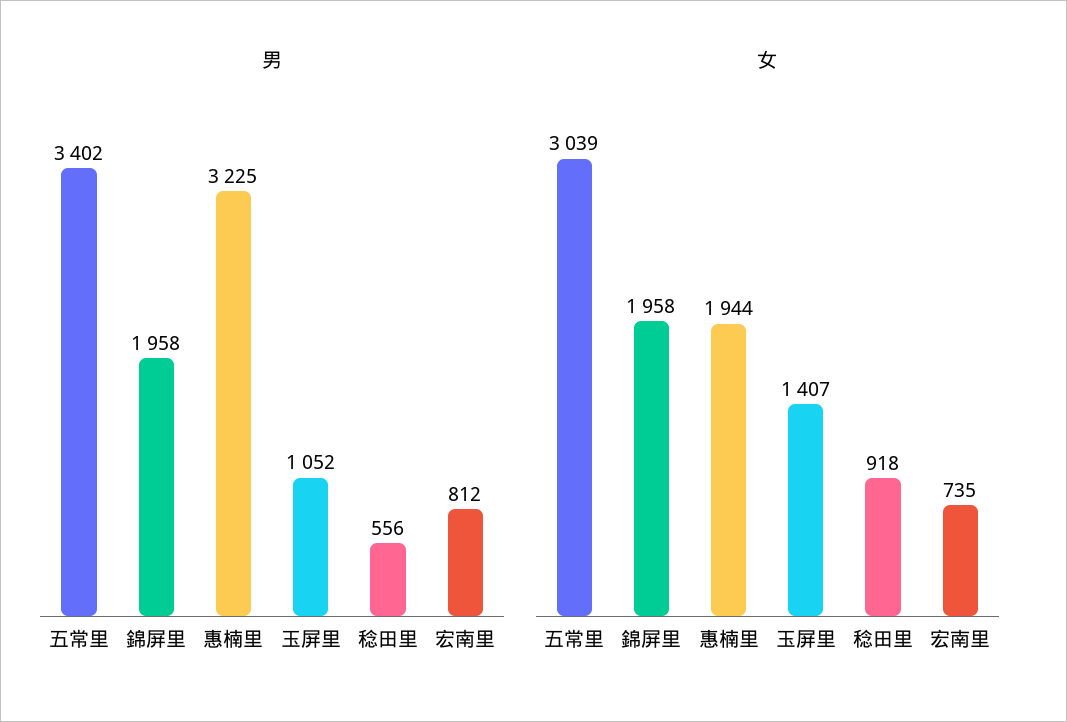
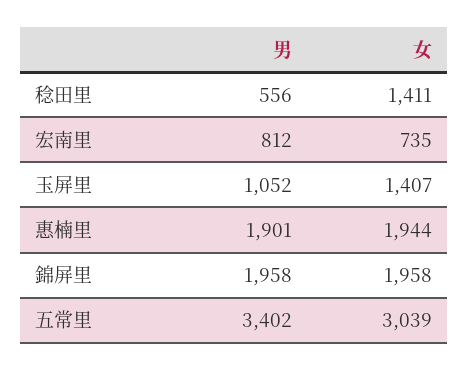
  {
    "男": {
      "五常里": 3402,
      "錦屏里": 1958,
-     "惠楠里": 3225,
+     "惠楠里": 1901,
      "玉屏里": 1052,
      "稔田里": 556,
      "宏南里": 812
    },
    "女": {
      "五常里": 3039,
      "錦屏里": 1958,
      "惠楠里": 1944,
      "玉屏里": 1407,
-     "稔田里": 918,
+     "稔田里": 1411,
      "宏南里": 735
    }
  }

